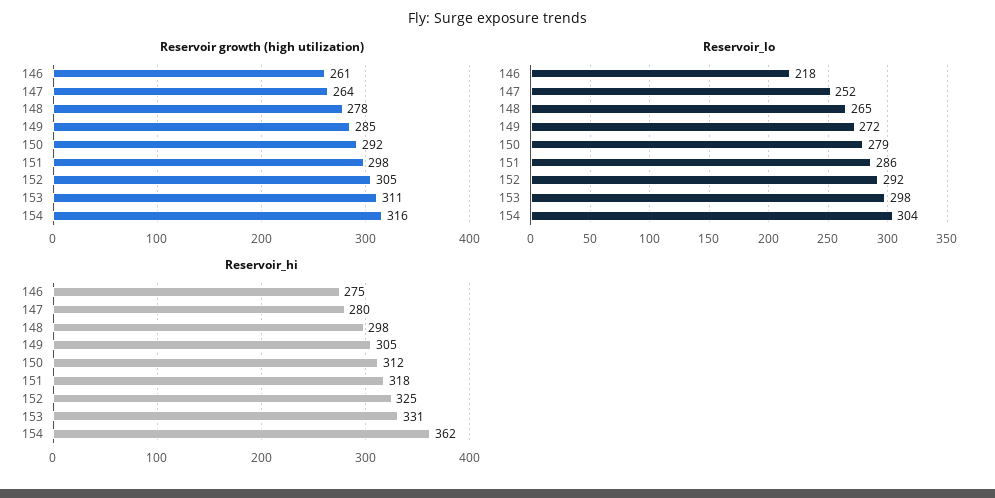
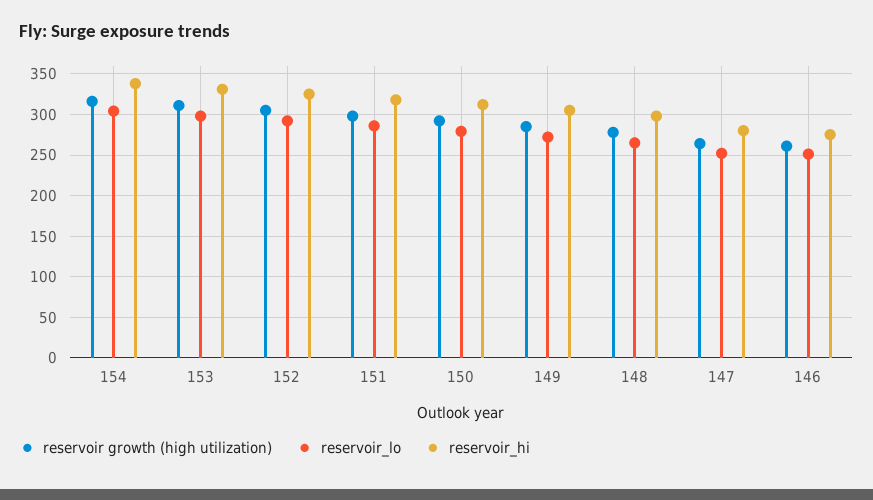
  {
    "Reservoir growth (high utilization)": {
      "146": 261,
      "147": 264,
      "148": 278,
      "149": 285,
      "150": 292,
      "151": 298,
      "152": 305,
      "153": 311,
      "154": 316
    },
    "Reservoir_lo": {
-     "146": 218,
+     "146": 250,
      "147": 252,
      "148": 265,
      "149": 272,
      "150": 279,
      "151": 286,
      "152": 292,
      "153": 298,
      "154": 304
    },
    "Reservoir_hi": {
      "146": 275,
      "147": 280,
      "148": 298,
      "149": 305,
      "150": 312,
      "151": 318,
      "152": 325,
      "153": 331,
-     "154": 362
+     "154": 340
    }
  }

